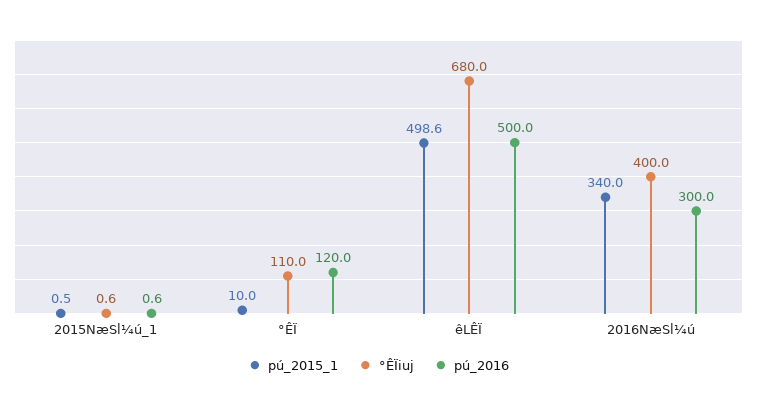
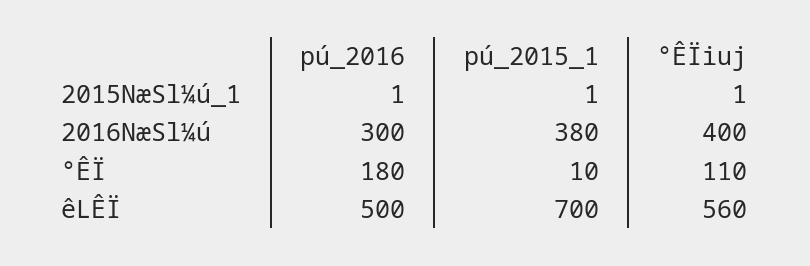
  {
    "pú_2015_1": {
      "2015NæSl¼ú_1": 0.5,
      "°ÊÏ": 10,
-     "êLÊÏ": 498.6,
+     "êLÊÏ": 700,
-     "2016NæSl¼ú": 340
+     "2016NæSl¼ú": 380
    },
    "°ÊÏiuj": {
      "2015NæSl¼ú_1": 0.6,
      "°ÊÏ": 110,
-     "êLÊÏ": 680,
+     "êLÊÏ": 560,
      "2016NæSl¼ú": 400
    },
    "pú_2016": {
      "2015NæSl¼ú_1": 0.6,
-     "°ÊÏ": 120,
+     "°ÊÏ": 180,
      "êLÊÏ": 500,
      "2016NæSl¼ú": 300
    }
  }

